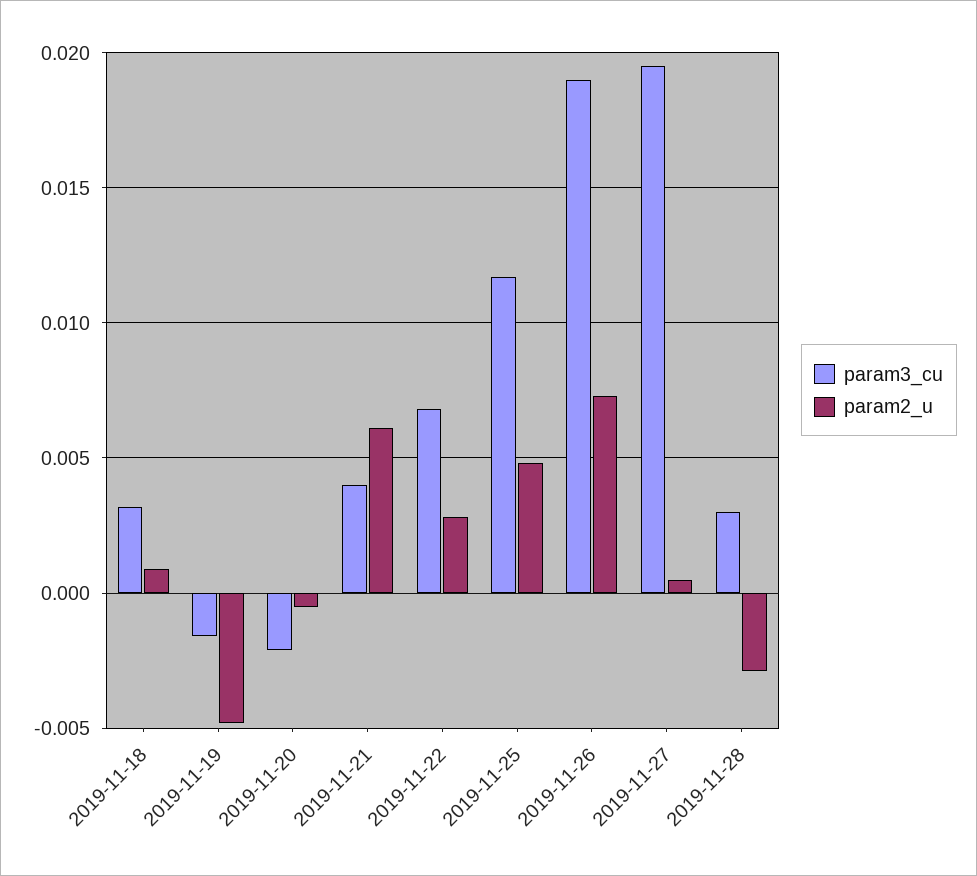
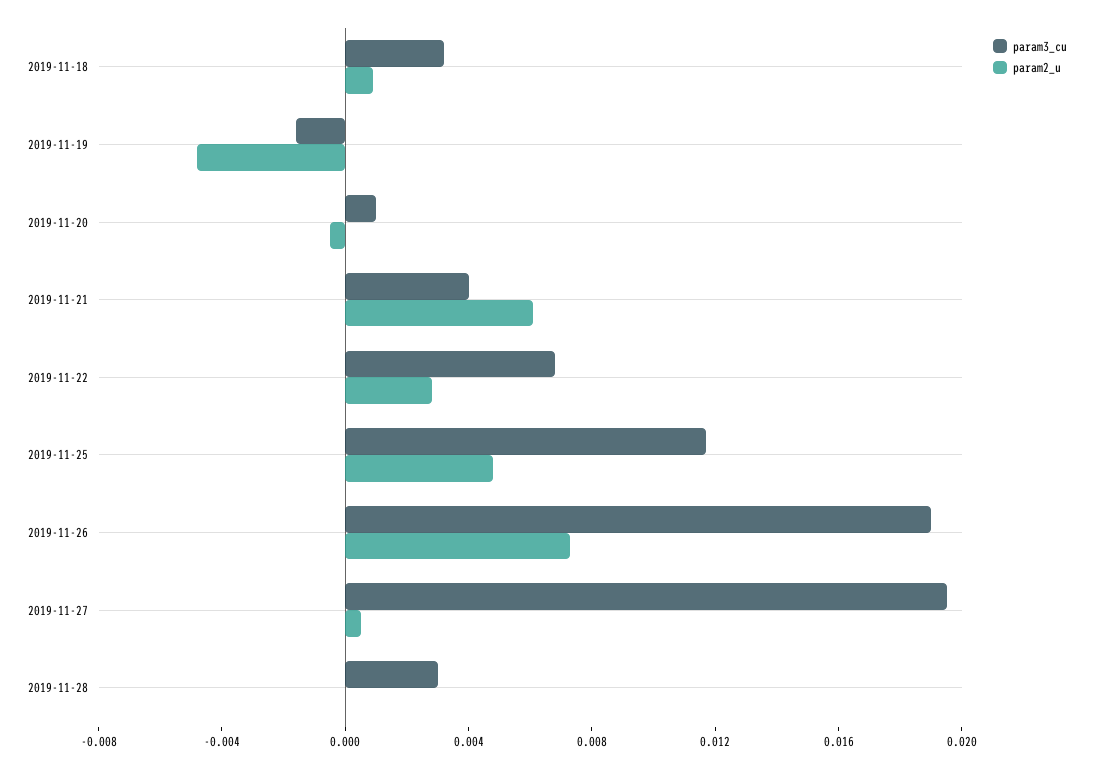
  {
    "param3_cu": {
      "2019-11-18": 0.003,
      "2019-11-19": -0.0015,
-     "2019-11-20": -0.002,
+     "2019-11-20": 0.001,
      "2019-11-21": 0.004,
      "2019-11-22": 0.007,
      "2019-11-25": 0.0115,
      "2019-11-26": 0.019,
      "2019-11-27": 0.0195,
      "2019-11-28": 0.003
    },
    "param2_u": {
      "2019-11-18": 0.001,
      "2019-11-19": -0.005,
      "2019-11-20": -0.0005,
      "2019-11-21": 0.006,
      "2019-11-22": 0.003,
      "2019-11-25": 0.005,
      "2019-11-26": 0.0075,
      "2019-11-27": 0.0005,
-     "2019-11-28": -0.003
+     "2019-11-28": 0
    }
  }

